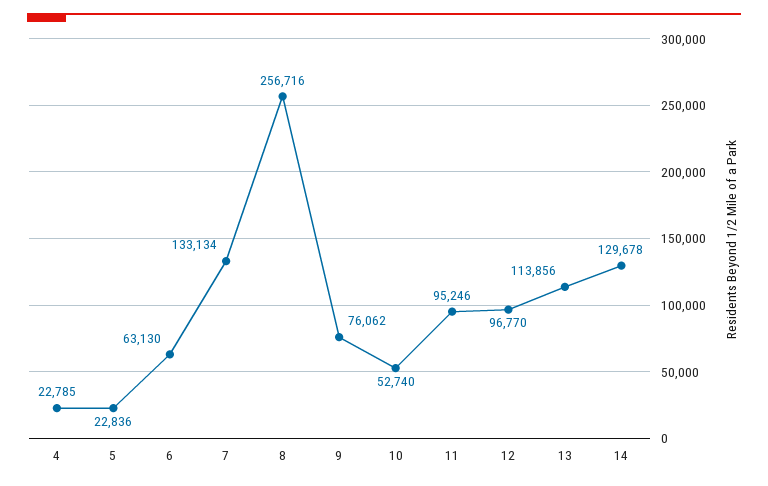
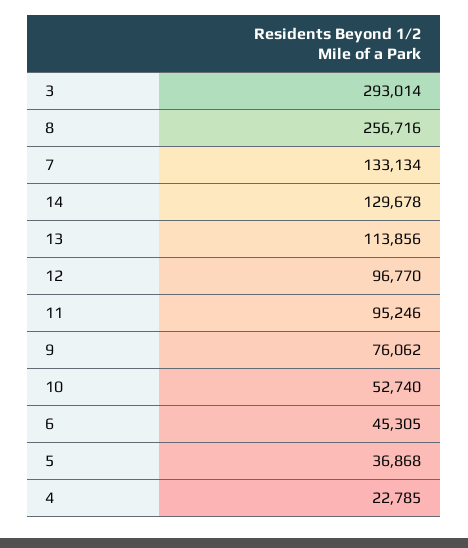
  {
    "4": 22785,
-   "5": 22836,
+   "5": 36868,
-   "6": 63130,
+   "6": 45305,
    "7": 133134,
    "8": 256716,
    "9": 76062,
    "10": 52740,
    "11": 95246,
    "12": 96770,
    "13": 113856,
-   "14": 129678
+   "14": 129678,
+   "3": 293014
  }

